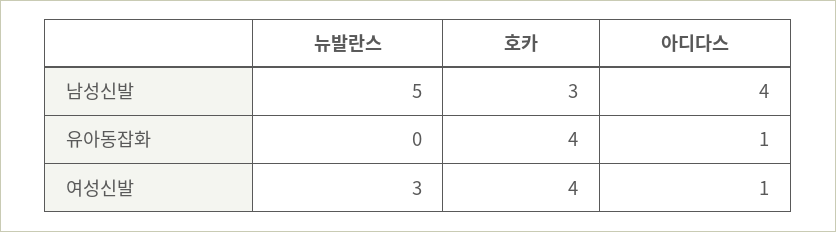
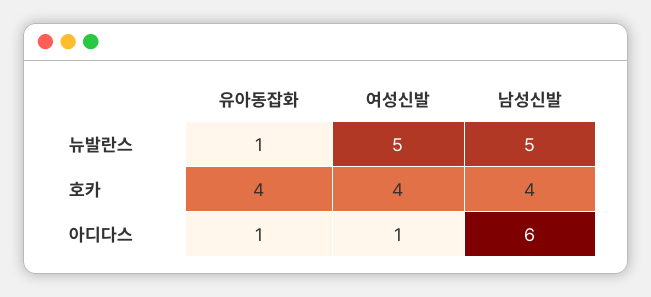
  {
    "뉴발란스": {
      "남성신발": 5,
-     "유아동잡화": 0,
+     "유아동잡화": 1,
-     "여성신발": 3
+     "여성신발": 5
    },
    "호카": {
-     "남성신발": 3,
+     "남성신발": 4,
      "유아동잡화": 4,
      "여성신발": 4
    },
    "아디다스": {
-     "남성신발": 4,
+     "남성신발": 6,
      "유아동잡화": 1,
      "여성신발": 1
    }
  }

